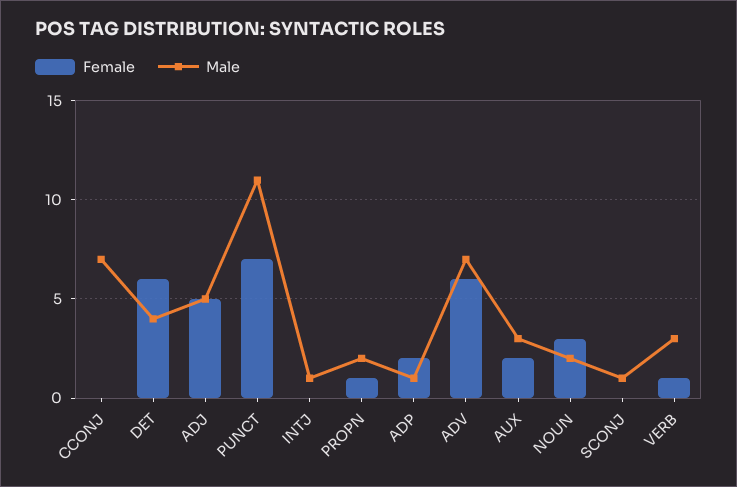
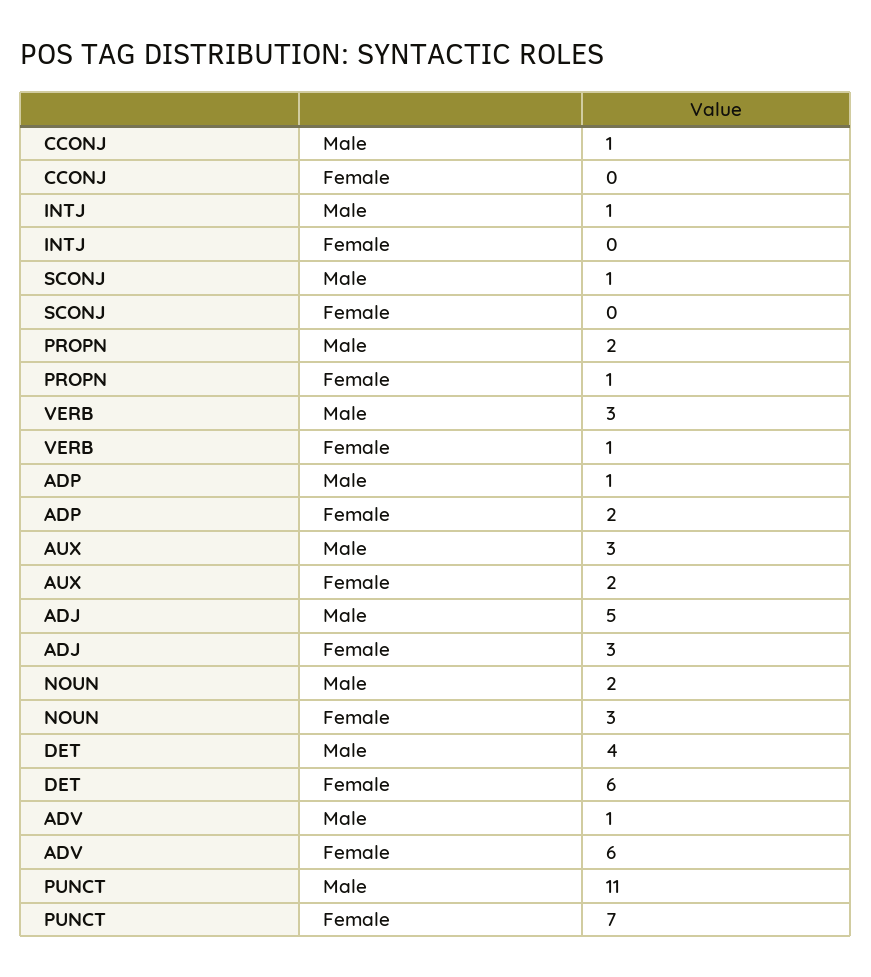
  {
    "Female": {
      "CCONJ": 0,
      "DET": 6,
-     "ADJ": 5,
+     "ADJ": 3,
      "PUNCT": 7,
      "INTJ": 0,
      "PROPN": 1,
      "ADP": 2,
      "ADV": 6,
      "AUX": 2,
      "NOUN": 3,
      "SCONJ": 0,
      "VERB": 1
    },
    "Male": {
-     "CCONJ": 7,
+     "CCONJ": 1,
      "DET": 4,
      "ADJ": 5,
      "PUNCT": 11,
      "INTJ": 1,
      "PROPN": 2,
      "ADP": 1,
-     "ADV": 7,
+     "ADV": 1,
      "AUX": 3,
      "NOUN": 2,
      "SCONJ": 1,
      "VERB": 3
    }
  }

